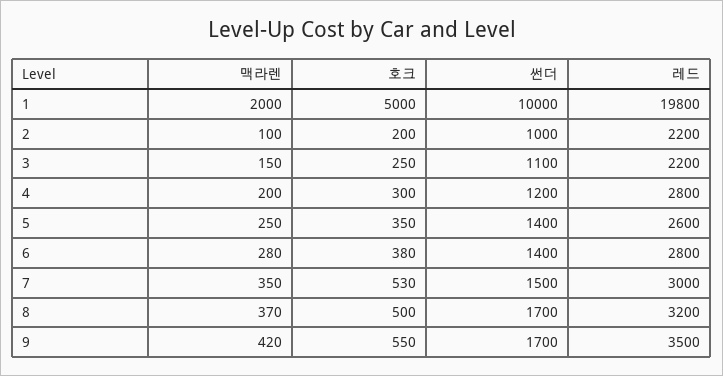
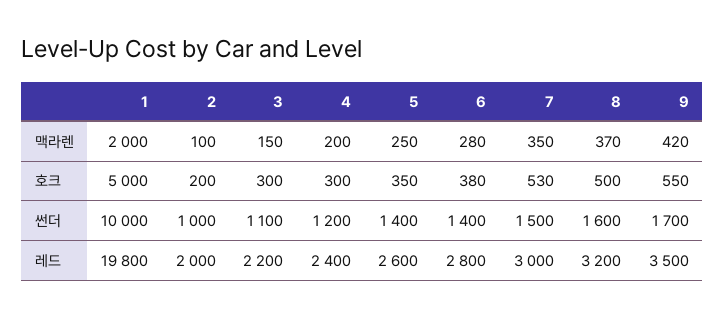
  {
    "맥라렌": {
      "1": 2000,
      "2": 100,
      "3": 150,
      "4": 200,
      "5": 250,
      "6": 280,
      "7": 350,
      "8": 370,
      "9": 420
    },
    "호크": {
      "1": 5000,
      "2": 200,
-     "3": 250,
+     "3": 300,
      "4": 300,
      "5": 350,
      "6": 380,
      "7": 530,
      "8": 500,
      "9": 550
    },
    "썬더": {
      "1": 10000,
      "2": 1000,
      "3": 1100,
      "4": 1200,
      "5": 1400,
      "6": 1400,
      "7": 1500,
-     "8": 1700,
+     "8": 1600,
      "9": 1700
    },
    "레드": {
      "1": 19800,
-     "2": 2200,
+     "2": 2000,
      "3": 2200,
-     "4": 2800,
+     "4": 2400,
      "5": 2600,
      "6": 2800,
      "7": 3000,
      "8": 3200,
      "9": 3500
    }
  }

